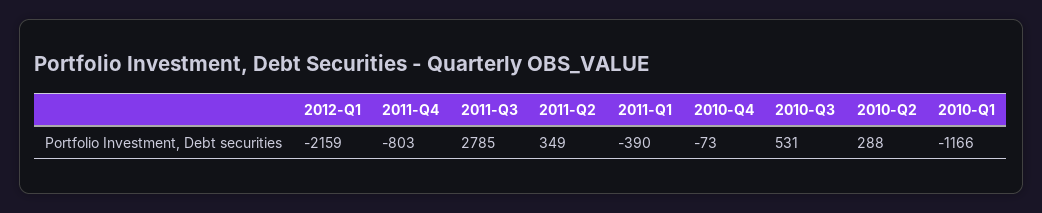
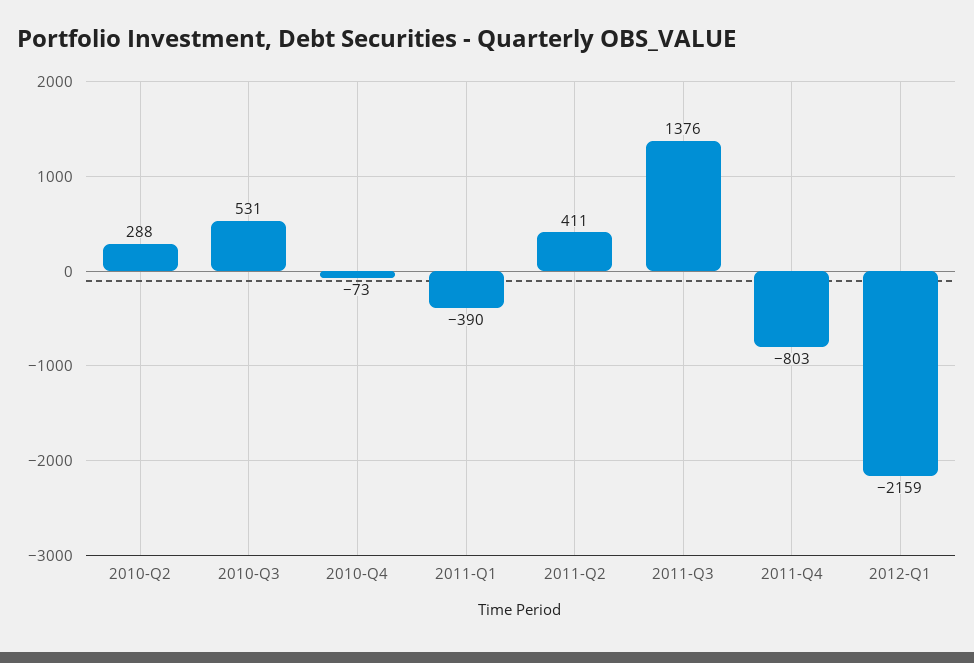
  {
    "2012-Q1": -2159,
    "2011-Q4": -803,
-   "2011-Q3": 2785,
+   "2011-Q3": 1376,
-   "2011-Q2": 349,
+   "2011-Q2": 411,
    "2011-Q1": -390,
    "2010-Q4": -73,
    "2010-Q3": 531,
-   "2010-Q2": 288,
+   "2010-Q2": 288
-   "2010-Q1": -1166
  }

